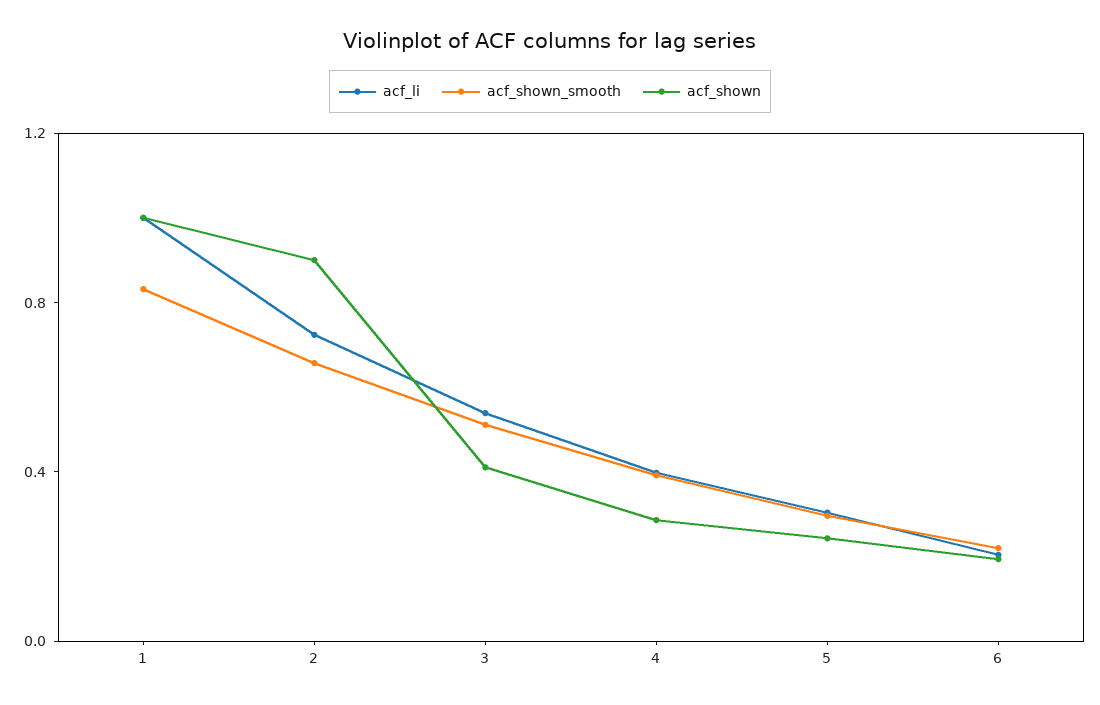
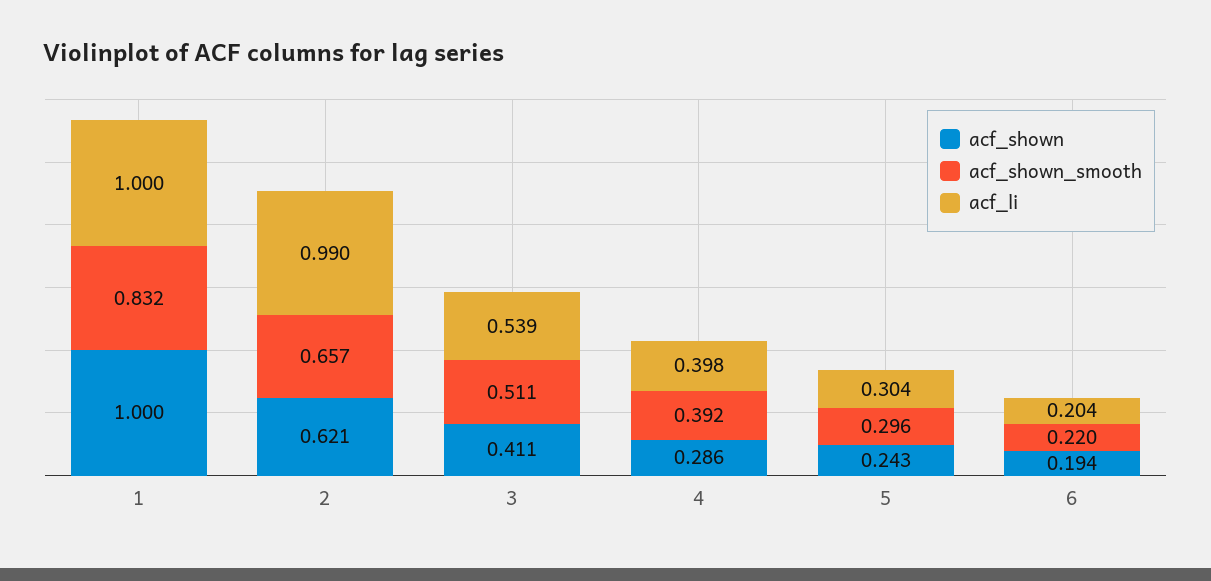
  {
    "acf_li": {
      "1": 1,
-     "2": 0.7,
+     "2": 0.99,
      "3": 0.539,
      "4": 0.398,
      "5": 0.304,
      "6": 0.204
    },
    "acf_shown_smooth": {
      "1": 0.832,
      "2": 0.657,
      "3": 0.511,
      "4": 0.392,
      "5": 0.296,
      "6": 0.22
    },
    "acf_shown": {
      "1": 1,
-     "2": 0.9,
+     "2": 0.621,
      "3": 0.411,
      "4": 0.286,
      "5": 0.243,
      "6": 0.194
    }
  }

